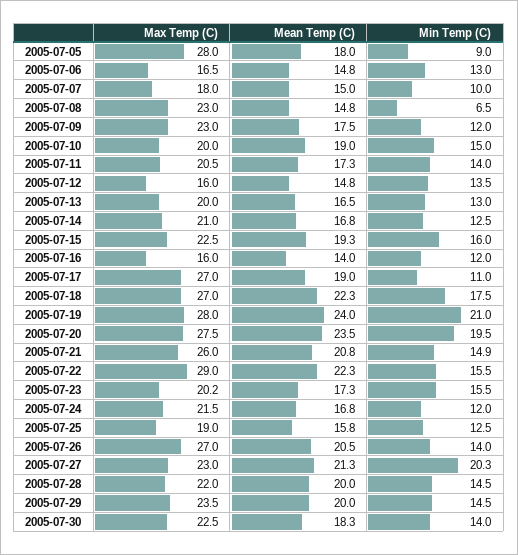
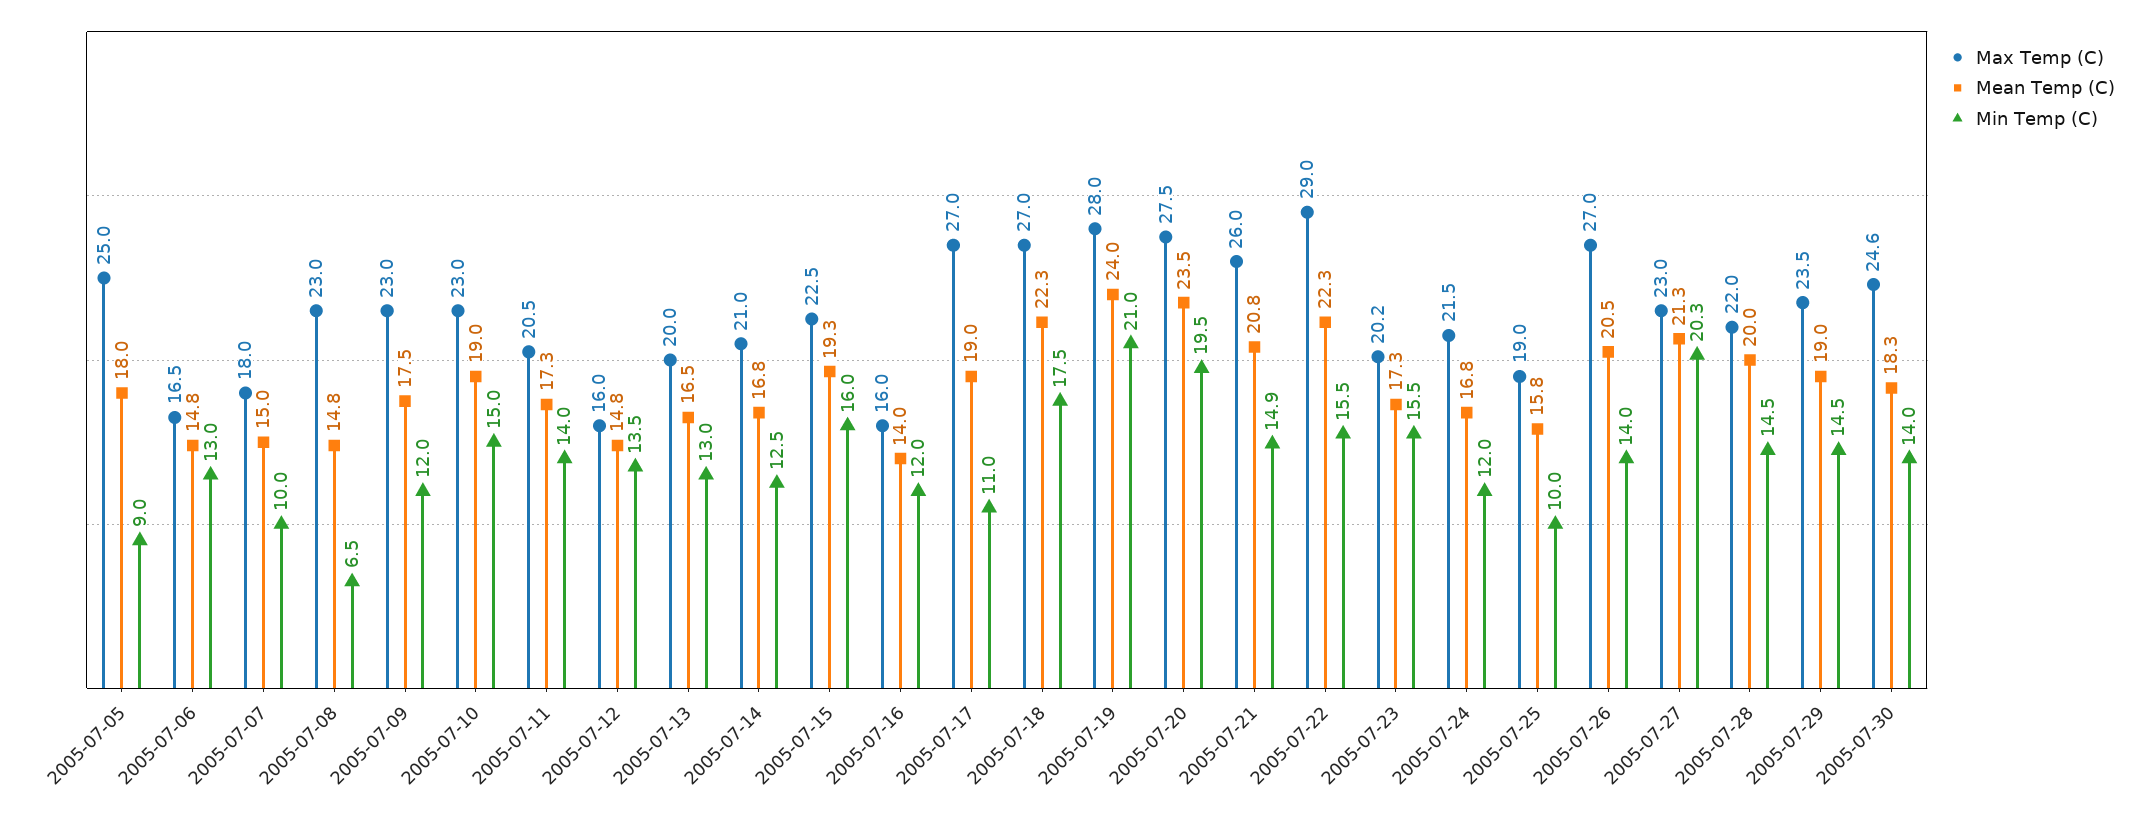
  {
    "Max Temp (C)": {
-     "2005-07-05": 28,
+     "2005-07-05": 25,
      "2005-07-06": 16.5,
      "2005-07-07": 18,
      "2005-07-08": 23,
      "2005-07-09": 23,
-     "2005-07-10": 20,
+     "2005-07-10": 23,
      "2005-07-11": 20.5,
      "2005-07-12": 16,
      "2005-07-13": 20,
      "2005-07-14": 21,
      "2005-07-15": 22.5,
      "2005-07-16": 16,
      "2005-07-17": 27,
      "2005-07-18": 27,
      "2005-07-19": 28,
      "2005-07-20": 27.5,
      "2005-07-21": 26,
      "2005-07-22": 29,
      "2005-07-23": 20.2,
      "2005-07-24": 21.5,
      "2005-07-25": 19,
      "2005-07-26": 27,
      "2005-07-27": 23,
      "2005-07-28": 22,
      "2005-07-29": 23.5,
-     "2005-07-30": 22.5
+     "2005-07-30": 24.6
    },
    "Mean Temp (C)": {
      "2005-07-05": 18,
      "2005-07-06": 14.8,
      "2005-07-07": 15,
      "2005-07-08": 14.8,
      "2005-07-09": 17.5,
      "2005-07-10": 19,
      "2005-07-11": 17.3,
      "2005-07-12": 14.8,
      "2005-07-13": 16.5,
      "2005-07-14": 16.8,
      "2005-07-15": 19.3,
      "2005-07-16": 14,
      "2005-07-17": 19,
      "2005-07-18": 22.3,
      "2005-07-19": 24,
      "2005-07-20": 23.5,
      "2005-07-21": 20.8,
      "2005-07-22": 22.3,
      "2005-07-23": 17.3,
      "2005-07-24": 16.8,
      "2005-07-25": 15.8,
      "2005-07-26": 20.5,
      "2005-07-27": 21.3,
      "2005-07-28": 20,
-     "2005-07-29": 20,
+     "2005-07-29": 19,
      "2005-07-30": 18.3
    },
    "Min Temp (C)": {
      "2005-07-05": 9,
      "2005-07-06": 13,
      "2005-07-07": 10,
      "2005-07-08": 6.5,
      "2005-07-09": 12,
      "2005-07-10": 15,
      "2005-07-11": 14,
      "2005-07-12": 13.5,
      "2005-07-13": 13,
      "2005-07-14": 12.5,
      "2005-07-15": 16,
      "2005-07-16": 12,
      "2005-07-17": 11,
      "2005-07-18": 17.5,
      "2005-07-19": 21,
      "2005-07-20": 19.5,
      "2005-07-21": 14.9,
      "2005-07-22": 15.5,
      "2005-07-23": 15.5,
      "2005-07-24": 12,
-     "2005-07-25": 12.5,
+     "2005-07-25": 10,
      "2005-07-26": 14,
      "2005-07-27": 20.3,
      "2005-07-28": 14.5,
      "2005-07-29": 14.5,
      "2005-07-30": 14
    }
  }

